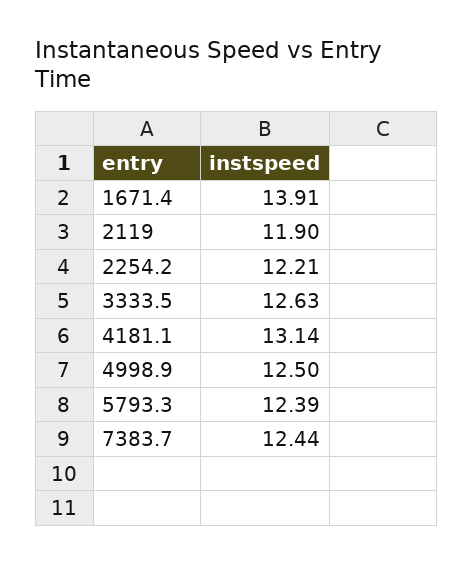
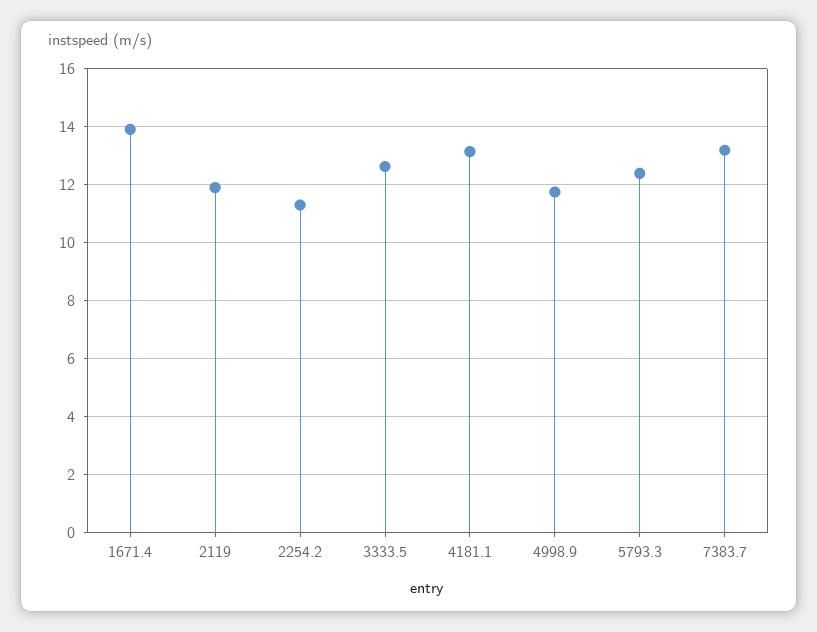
  {
    "1671.4": 13.91,
    "2119": 11.9,
-   "2254.2": 12.21,
+   "2254.2": 11.25,
    "3333.5": 12.63,
    "4181.1": 13.14,
-   "4998.9": 12.5,
+   "4998.9": 11.75,
    "5793.3": 12.39,
-   "7383.7": 12.44
+   "7383.7": 13.25
  }

